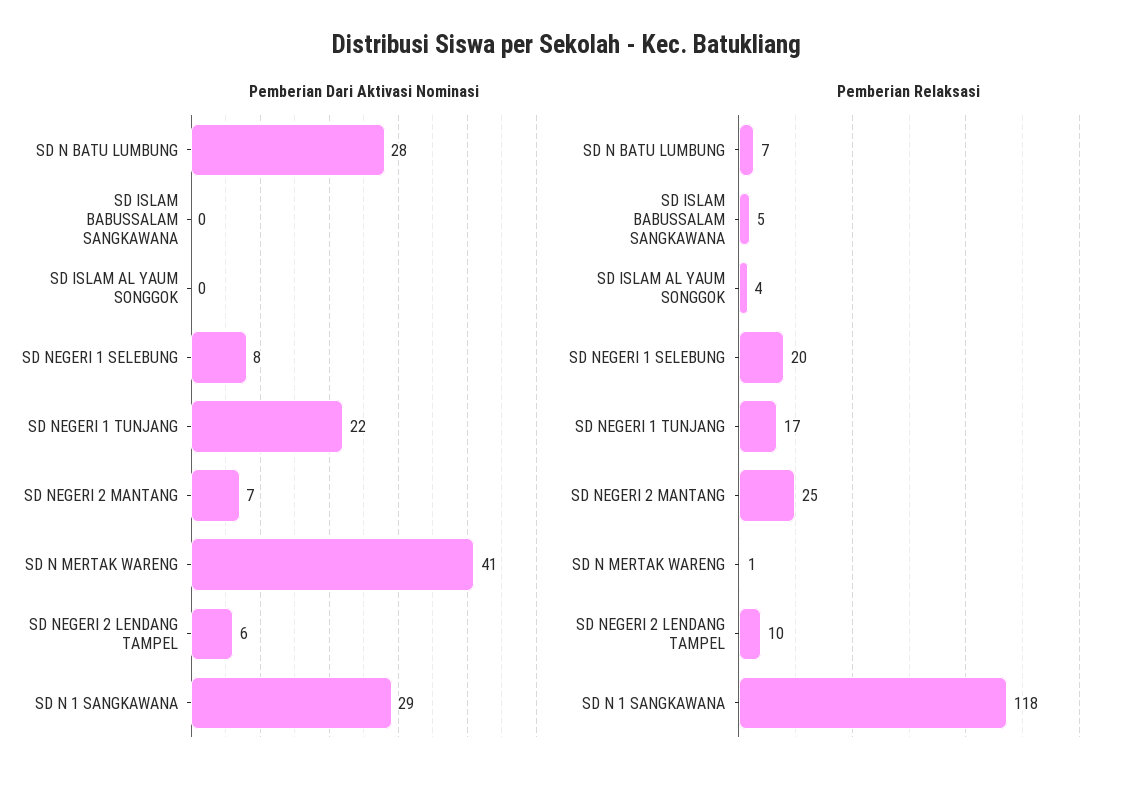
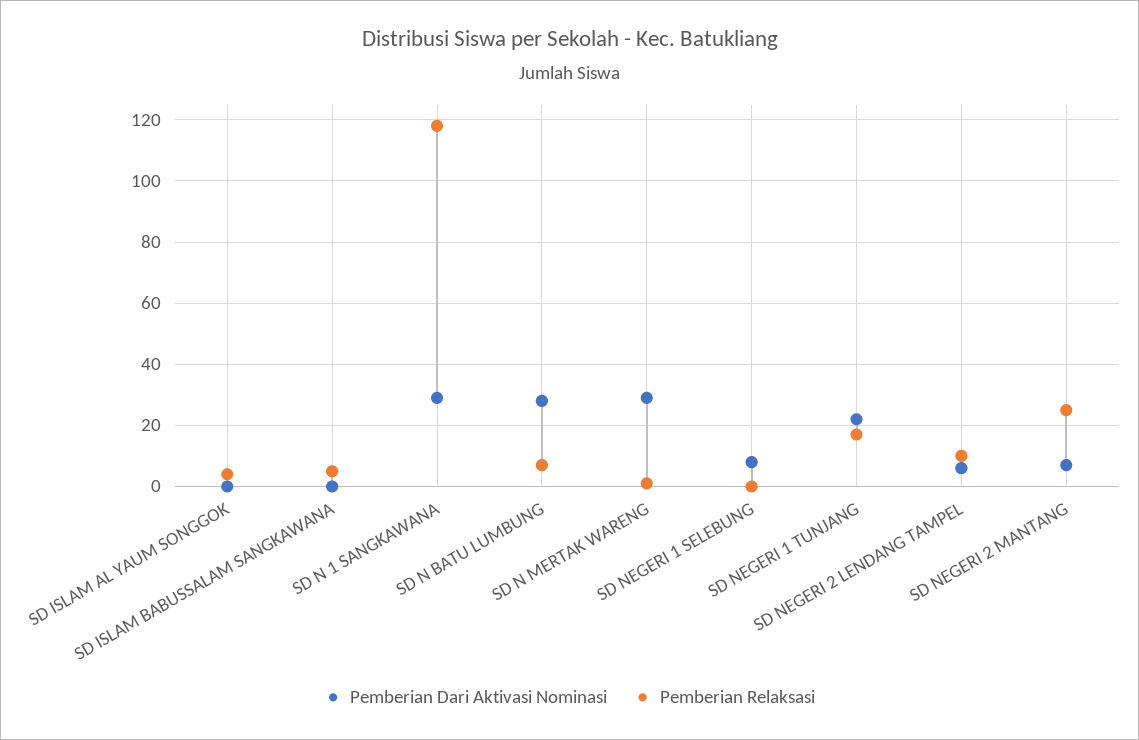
  {
    "Pemberian Dari Aktivasi Nominasi": {
      "SD N BATU LUMBUNG": 28,
      "SD ISLAM BABUSSALAM SANGKAWANA": 0,
      "SD ISLAM AL YAUM SONGGOK": 0,
      "SD NEGERI 1 SELEBUNG": 8,
      "SD NEGERI 1 TUNJANG": 22,
      "SD NEGERI 2 MANTANG": 7,
-     "SD N MERTAK WARENG": 41,
+     "SD N MERTAK WARENG": 30,
      "SD NEGERI 2 LENDANG TAMPEL": 6,
      "SD N 1 SANGKAWANA": 29
    },
    "Pemberian Relaksasi": {
      "SD N BATU LUMBUNG": 7,
      "SD ISLAM BABUSSALAM SANGKAWANA": 5,
      "SD ISLAM AL YAUM SONGGOK": 4,
-     "SD NEGERI 1 SELEBUNG": 20,
+     "SD NEGERI 1 SELEBUNG": 0,
      "SD NEGERI 1 TUNJANG": 17,
      "SD NEGERI 2 MANTANG": 25,
      "SD N MERTAK WARENG": 1,
      "SD NEGERI 2 LENDANG TAMPEL": 10,
      "SD N 1 SANGKAWANA": 118
    }
  }

